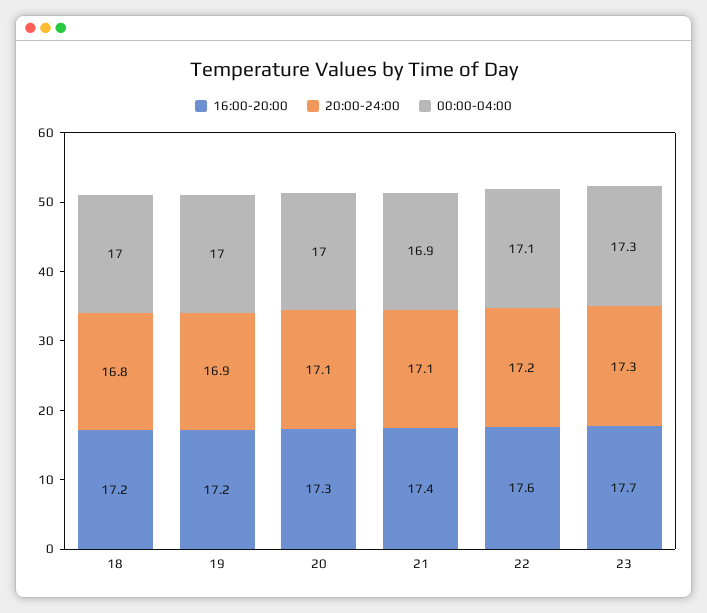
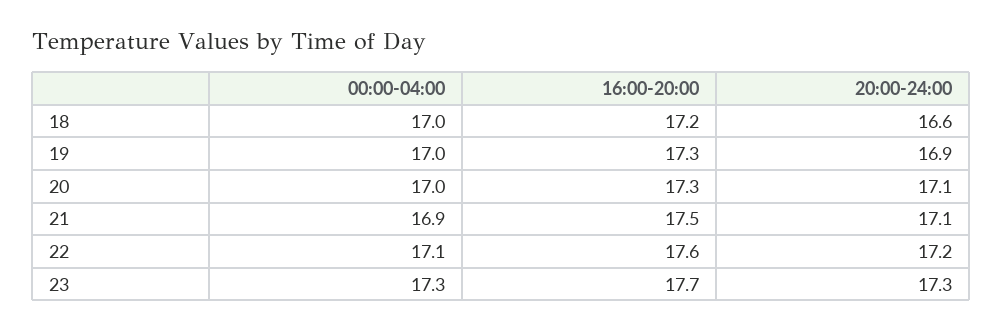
  {
    "16:00-20:00": {
      "18": 17.2,
-     "19": 17.2,
+     "19": 17.3,
      "20": 17.3,
-     "21": 17.4,
+     "21": 17.5,
      "22": 17.6,
      "23": 17.7
    },
    "20:00-24:00": {
-     "18": 16.8,
+     "18": 16.6,
      "19": 16.9,
      "20": 17.1,
      "21": 17.1,
      "22": 17.2,
      "23": 17.3
    },
    "00:00-04:00": {
      "18": 17,
      "19": 17,
      "20": 17,
      "21": 16.9,
      "22": 17.1,
      "23": 17.3
    }
  }

